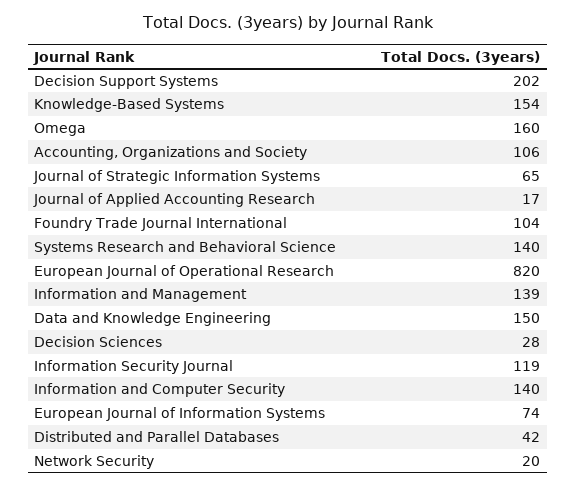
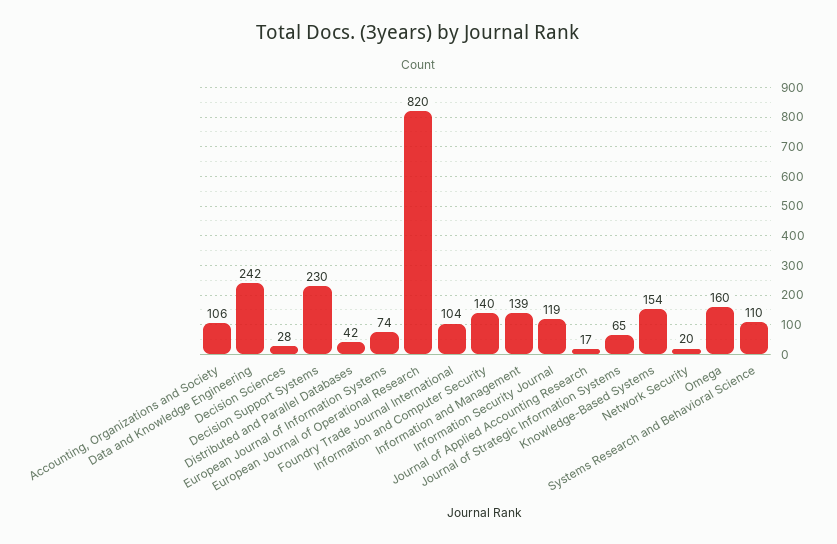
  {
-   "Decision Support Systems": 202,
+   "Decision Support Systems": 230,
    "Knowledge-Based Systems": 154,
    "Omega": 160,
    "Accounting, Organizations and Society": 106,
    "Journal of Strategic Information Systems": 65,
    "Journal of Applied Accounting Research": 17,
    "Foundry Trade Journal International": 104,
-   "Systems Research and Behavioral Science": 140,
+   "Systems Research and Behavioral Science": 110,
    "European Journal of Operational Research": 820,
    "Information and Management": 139,
-   "Data and Knowledge Engineering": 150,
+   "Data and Knowledge Engineering": 242,
    "Decision Sciences": 28,
    "Information Security Journal": 119,
    "Information and Computer Security": 140,
    "European Journal of Information Systems": 74,
    "Distributed and Parallel Databases": 42,
    "Network Security": 20
  }

